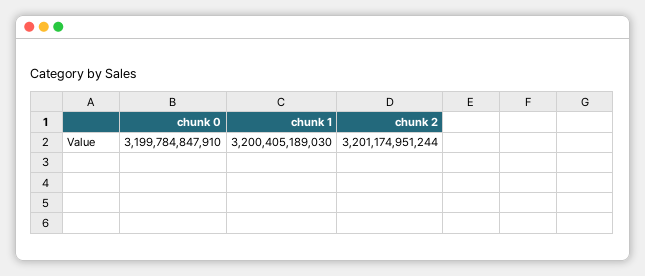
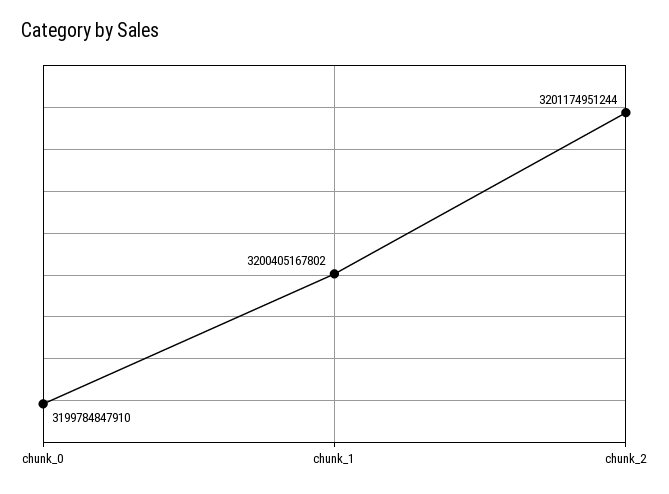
  {
    "chunk 0": 3199784847910,
-   "chunk 1": 3200405189030,
+   "chunk 1": 3200405167802,
    "chunk 2": 3201174951244
  }

